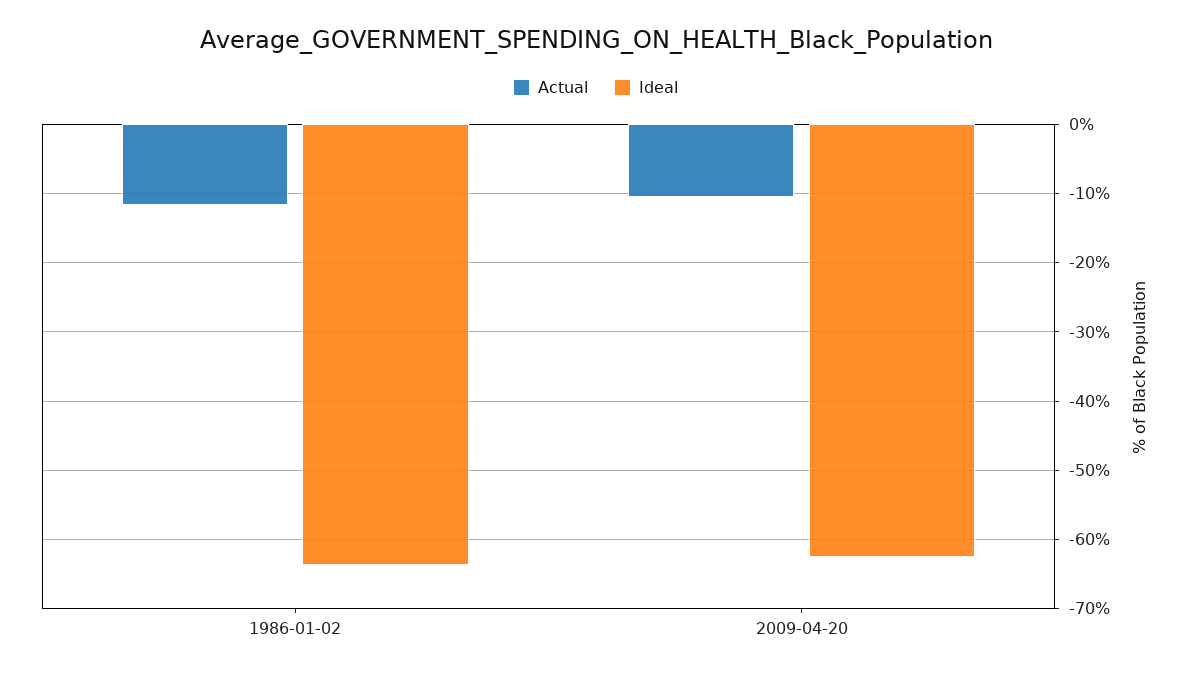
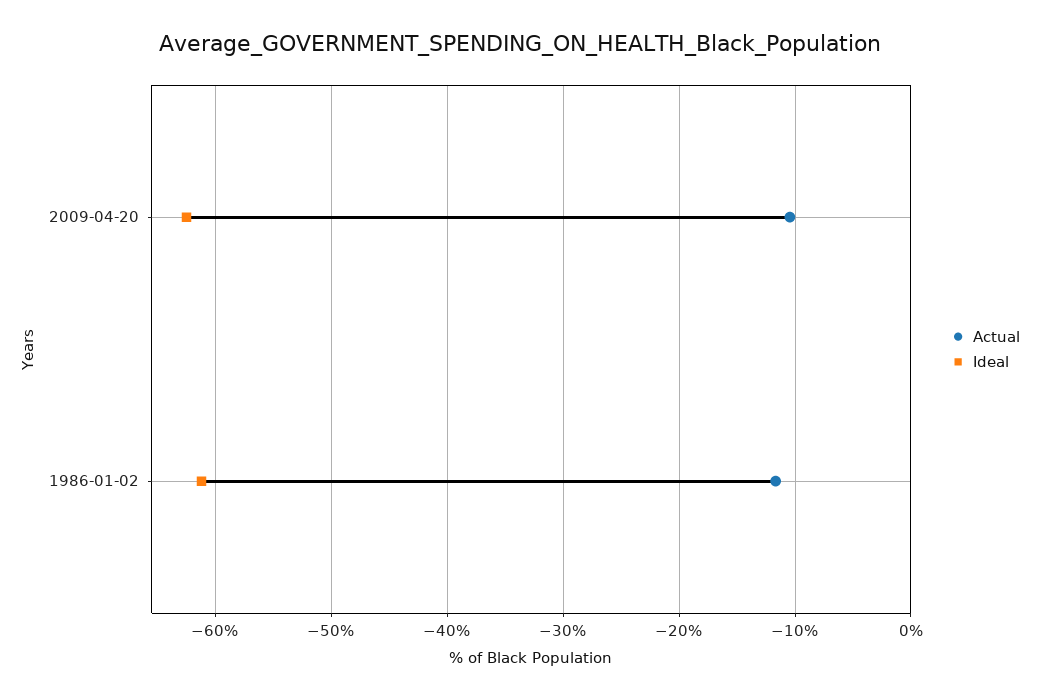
  {
    "Actual": {
      "1986-01-02": -12,
      "2009-04-20": -10
    },
    "Ideal": {
-     "1986-01-02": -64,
+     "1986-01-02": -61,
      "2009-04-20": -62
    }
  }

